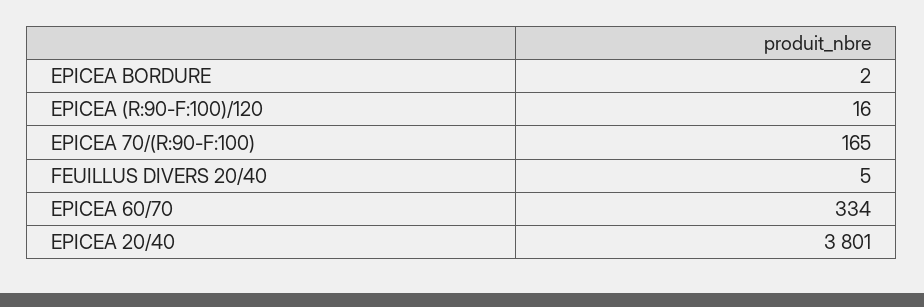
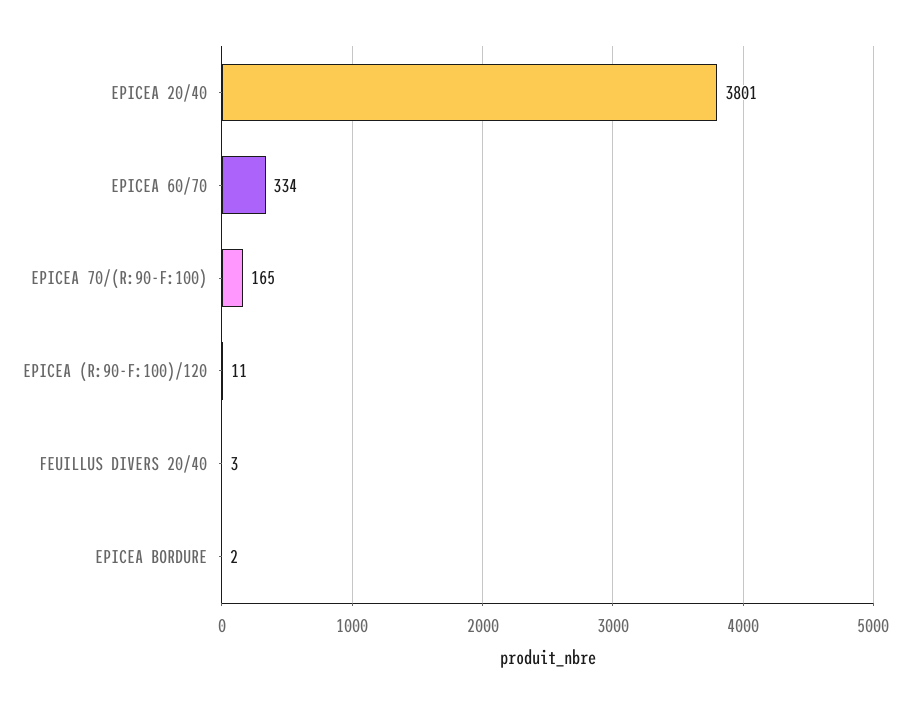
  {
    "EPICEA BORDURE": 2,
-   "EPICEA (R:90-F:100)/120": 16,
+   "EPICEA (R:90-F:100)/120": 11,
    "EPICEA 70/(R:90-F:100)": 165,
-   "FEUILLUS DIVERS 20/40": 5,
+   "FEUILLUS DIVERS 20/40": 3,
    "EPICEA 60/70": 334,
    "EPICEA 20/40": 3801
  }

